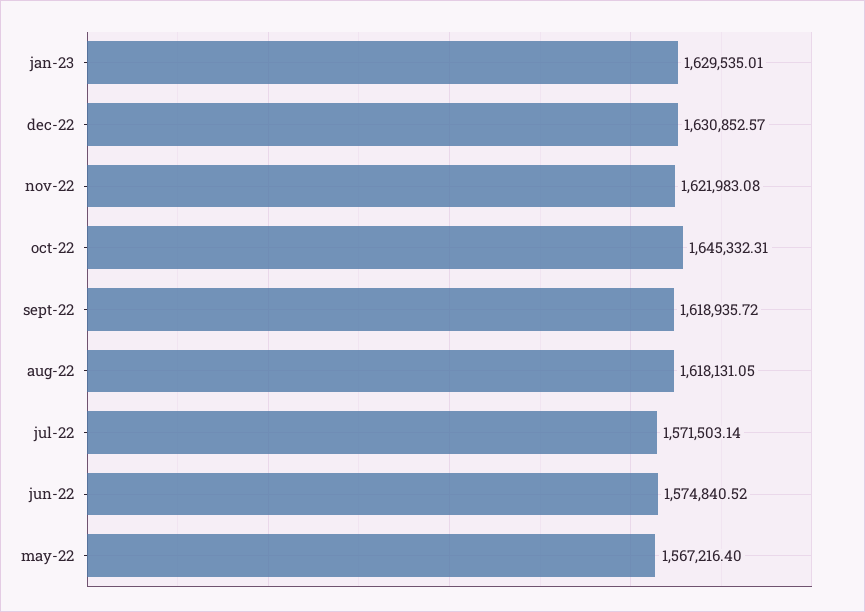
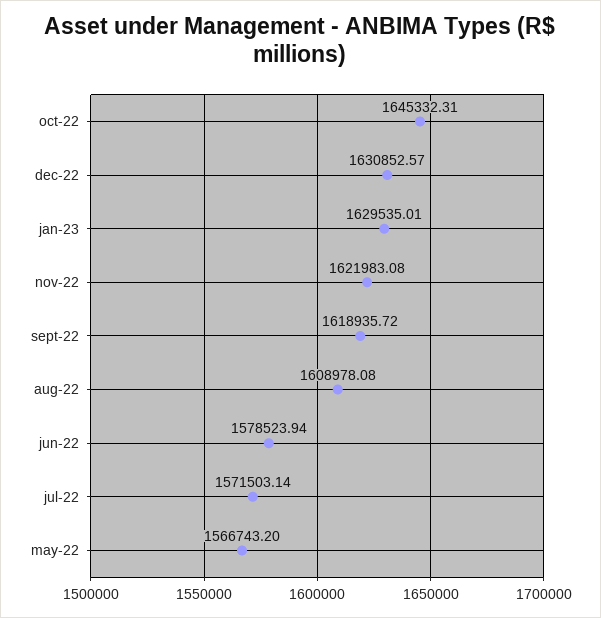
  {
    "jan-23": 1629535.01,
    "dec-22": 1630852.57,
    "nov-22": 1621983.08,
    "oct-22": 1645332.31,
    "sept-22": 1618935.72,
-   "aug-22": 1618131.05,
+   "aug-22": 1608978.08,
    "jul-22": 1571503.14,
-   "jun-22": 1574840.52,
+   "jun-22": 1578523.94,
-   "may-22": 1567216.4
+   "may-22": 1566743.2
  }

